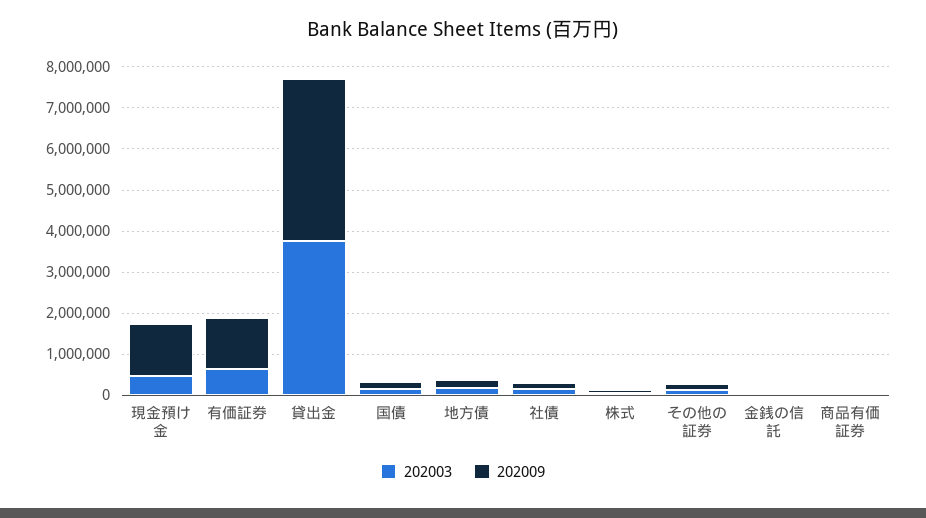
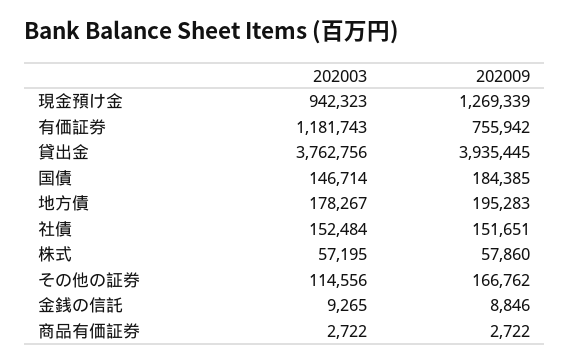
  {
    "202003": {
-     "現金預け金": 400000,
+     "現金預け金": 942323,
-     "有価証券": 600000,
+     "有価証券": 1181743,
      "貸出金": 3762756,
      "国債": 146714,
      "地方債": 178267,
      "社債": 152484,
      "株式": 57195,
      "その他の証券": 114556,
      "金銭の信託": 9265,
      "商品有価証券": 2722
    },
    "202009": {
      "現金預け金": 1269339,
-     "有価証券": 1200000,
+     "有価証券": 755942,
      "貸出金": 3935445,
      "国債": 184385,
      "地方債": 195283,
      "社債": 151651,
      "株式": 57860,
      "その他の証券": 166762,
      "金銭の信託": 8846,
      "商品有価証券": 2722
    }
  }

